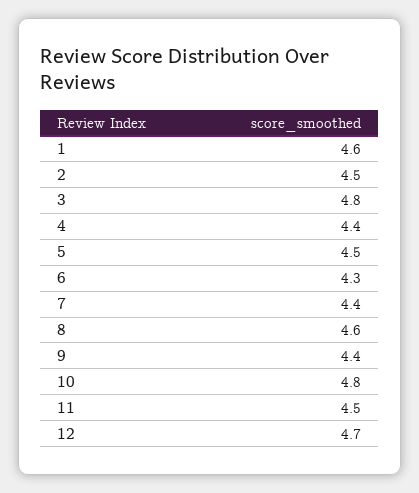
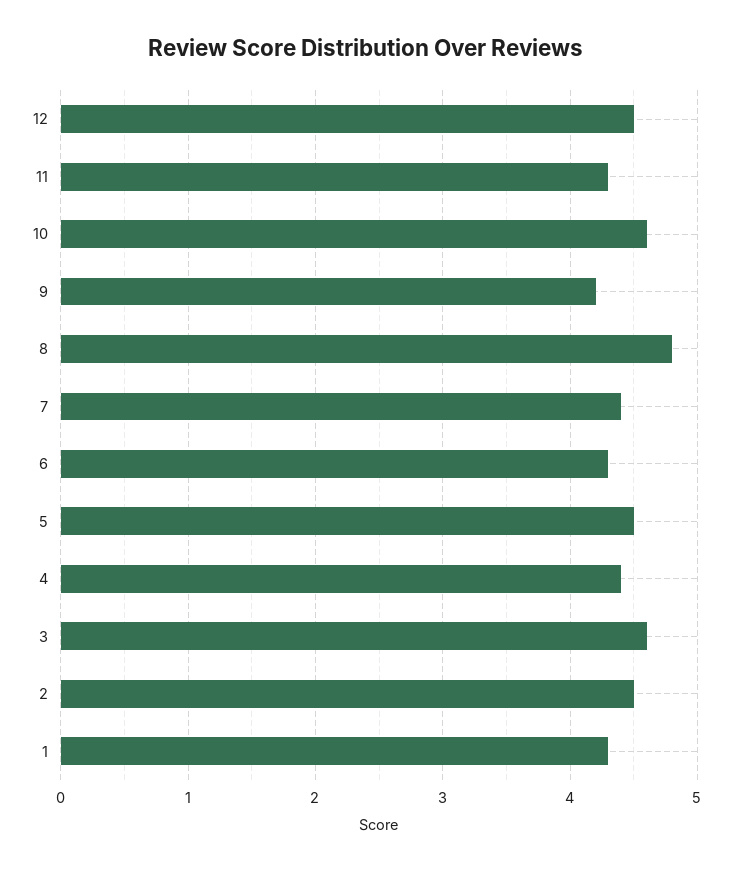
  {
-   "1": 4.6,
+   "1": 4.3,
    "2": 4.5,
-   "3": 4.8,
+   "3": 4.6,
    "4": 4.4,
    "5": 4.5,
    "6": 4.3,
    "7": 4.4,
-   "8": 4.6,
+   "8": 4.8,
-   "9": 4.4,
+   "9": 4.2,
-   "10": 4.8,
+   "10": 4.6,
-   "11": 4.5,
+   "11": 4.3,
-   "12": 4.7
+   "12": 4.5
  }

